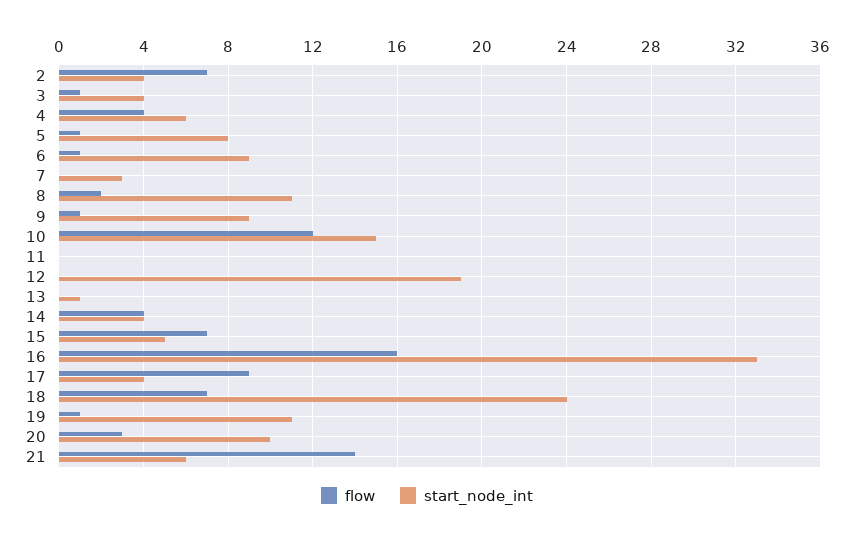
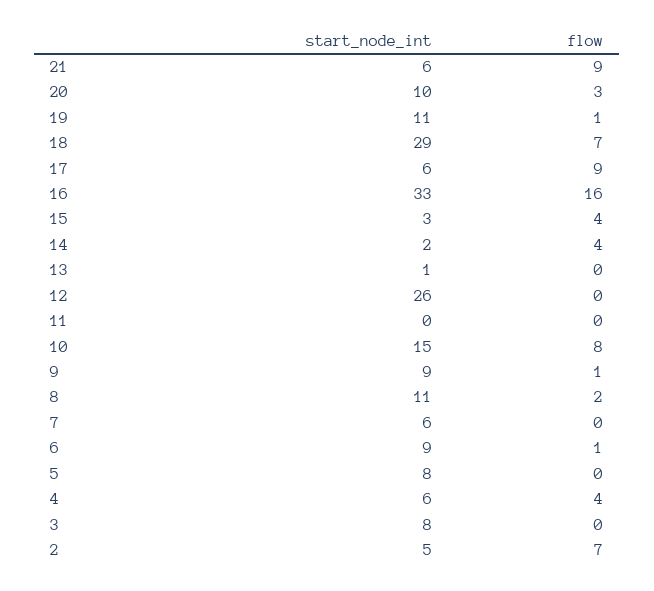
  {
    "flow": {
      "2": 7,
-     "3": 1,
+     "3": 0,
      "4": 4,
-     "5": 1,
+     "5": 0,
      "6": 1,
      "7": 0,
      "8": 2,
      "9": 1,
-     "10": 12,
+     "10": 8,
      "11": 0,
      "12": 0,
      "13": 0,
      "14": 4,
-     "15": 7,
+     "15": 4,
      "16": 16,
      "17": 9,
      "18": 7,
      "19": 1,
      "20": 3,
-     "21": 14
+     "21": 9
    },
    "start_node_int": {
-     "2": 4,
+     "2": 5,
-     "3": 4,
+     "3": 8,
      "4": 6,
      "5": 8,
      "6": 9,
-     "7": 3,
+     "7": 6,
      "8": 11,
      "9": 9,
      "10": 15,
      "11": 0,
-     "12": 19,
+     "12": 26,
      "13": 1,
-     "14": 4,
+     "14": 2,
-     "15": 5,
+     "15": 3,
      "16": 33,
-     "17": 4,
+     "17": 6,
-     "18": 24,
+     "18": 29,
      "19": 11,
      "20": 10,
      "21": 6
    }
  }

